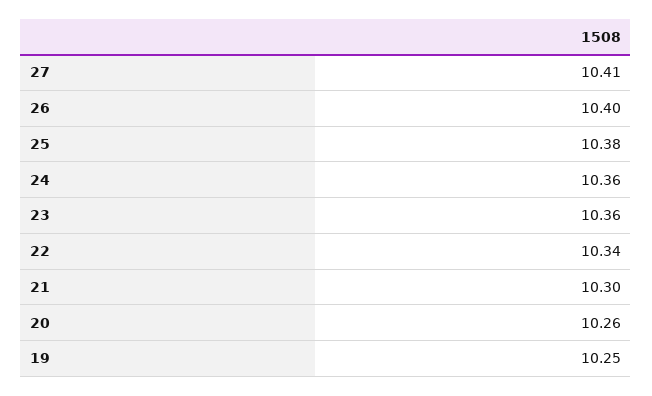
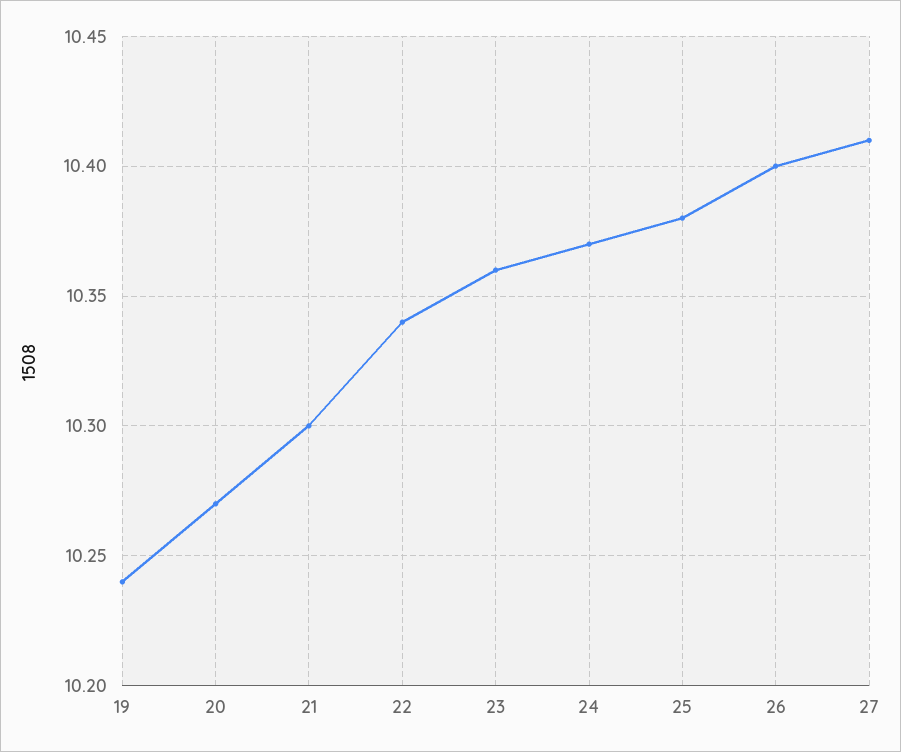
  {
    "27": 10.41,
    "26": 10.4,
    "25": 10.38,
-   "24": 10.36,
+   "24": 10.37,
    "23": 10.36,
    "22": 10.34,
    "21": 10.3,
-   "20": 10.26,
+   "20": 10.27,
-   "19": 10.25
+   "19": 10.24
  }

